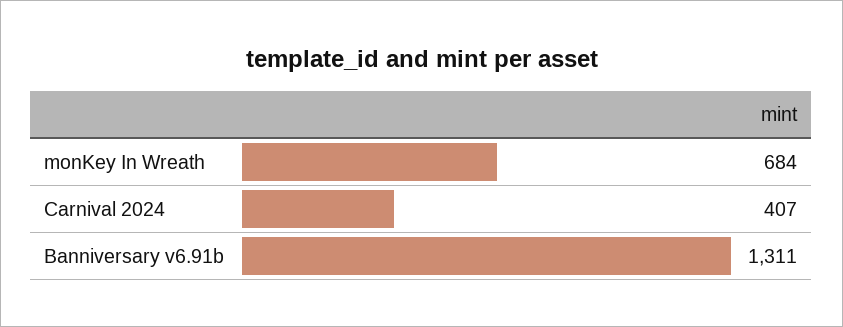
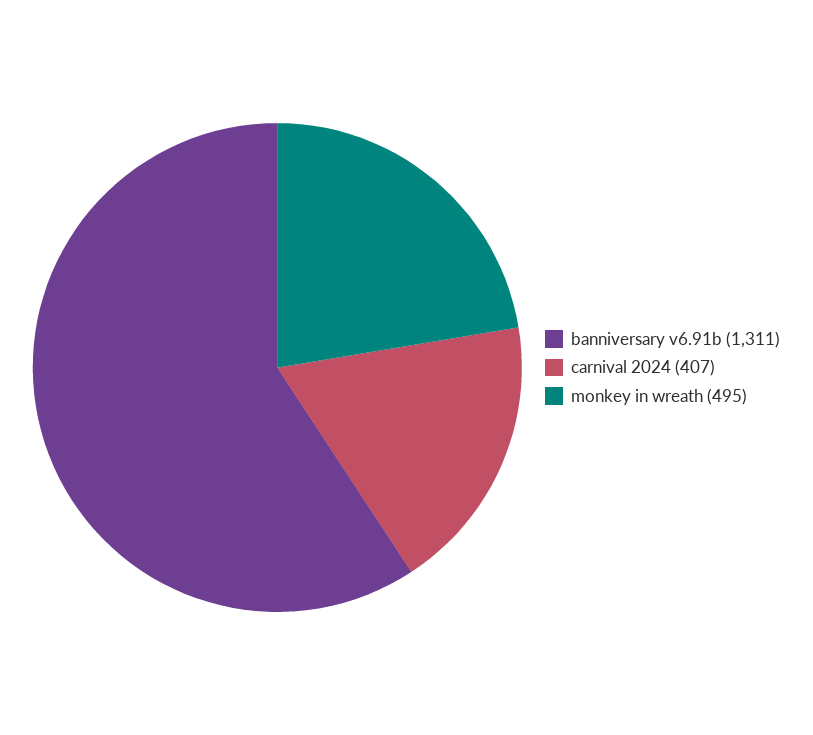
  {
-   "monKey In Wreath": 684,
+   "monKey In Wreath": 495,
    "Carnival 2024": 407,
    "Banniversary v6.91b": 1311
  }

